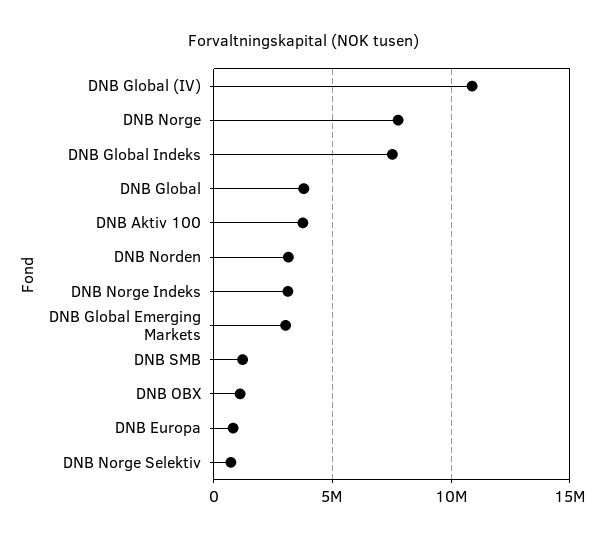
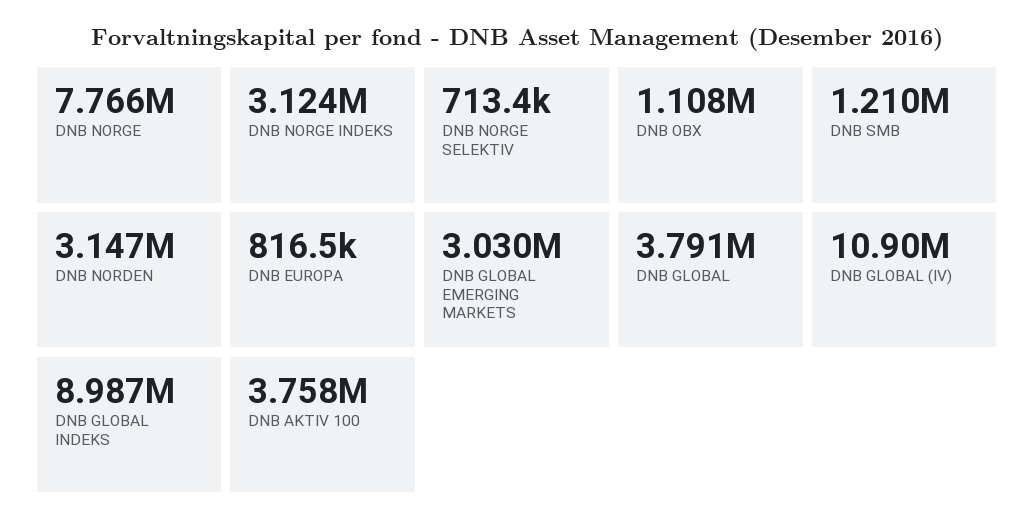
  {
    "DNB Global (IV)": 10900000,
    "DNB Norge": 7766000,
-   "DNB Global Indeks": 7500000,
+   "DNB Global Indeks": 8987000,
    "DNB Global": 3791000,
    "DNB Aktiv 100": 3758000,
    "DNB Norden": 3147000,
    "DNB Norge Indeks": 3124000,
    "DNB Global Emerging Markets": 3030000,
    "DNB SMB": 1210000,
    "DNB OBX": 1108000,
    "DNB Europa": 816500,
    "DNB Norge Selektiv": 713400
  }

